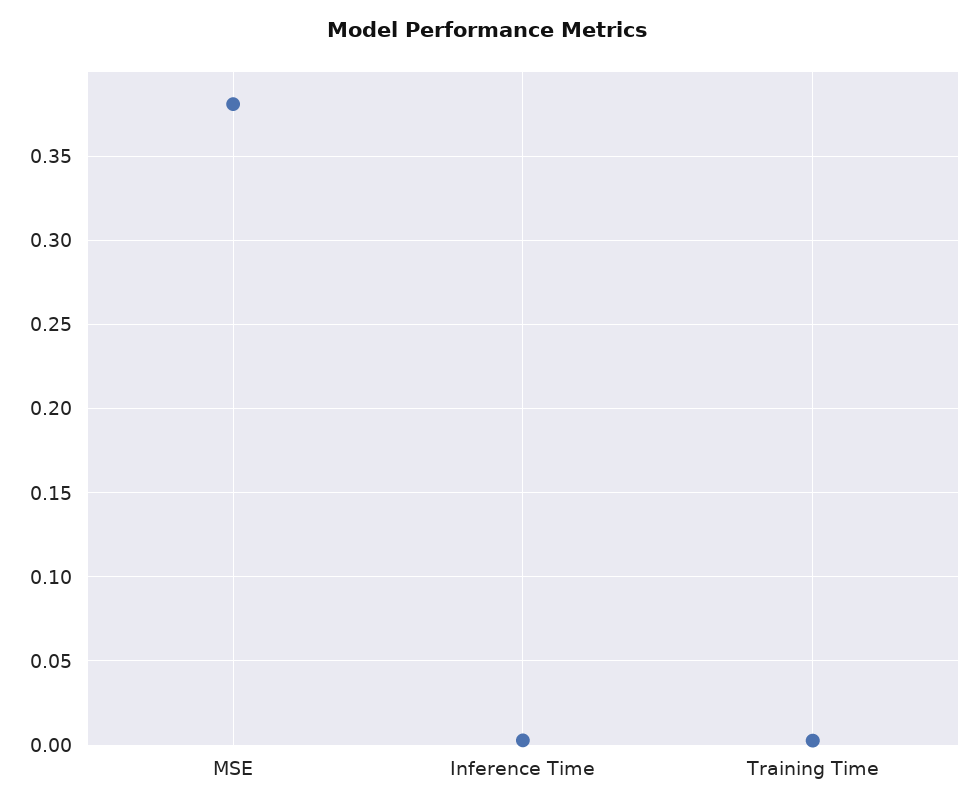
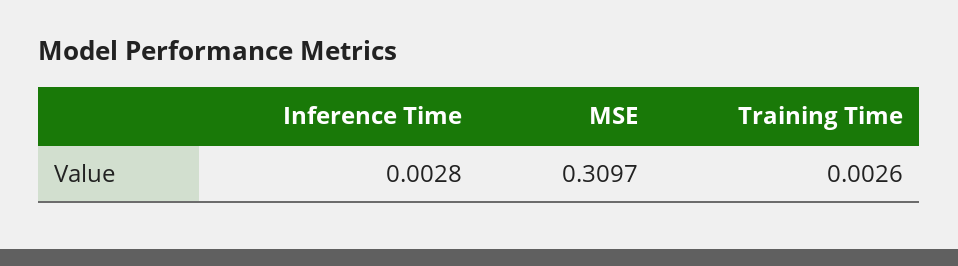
  {
-   "MSE": 0.38,
+   "MSE": 0.3097,
    "Inference Time": 0.0028,
    "Training Time": 0.0026
  }

